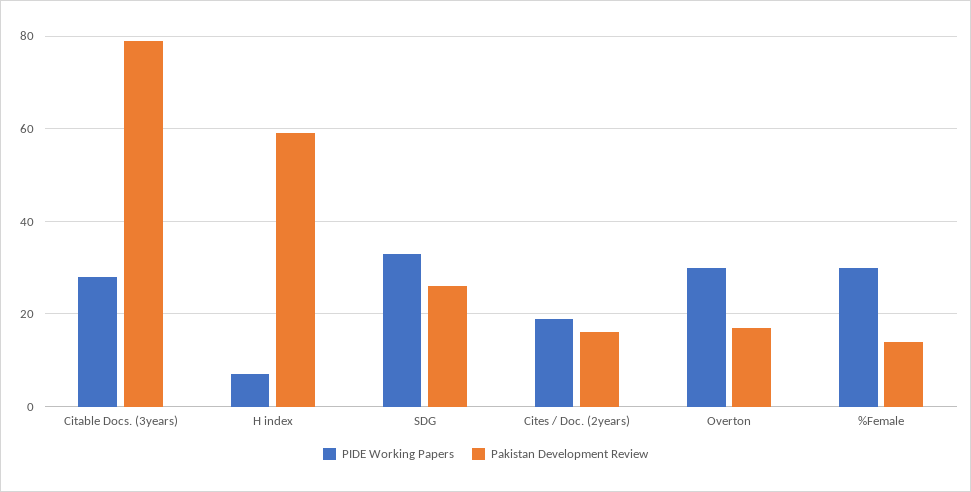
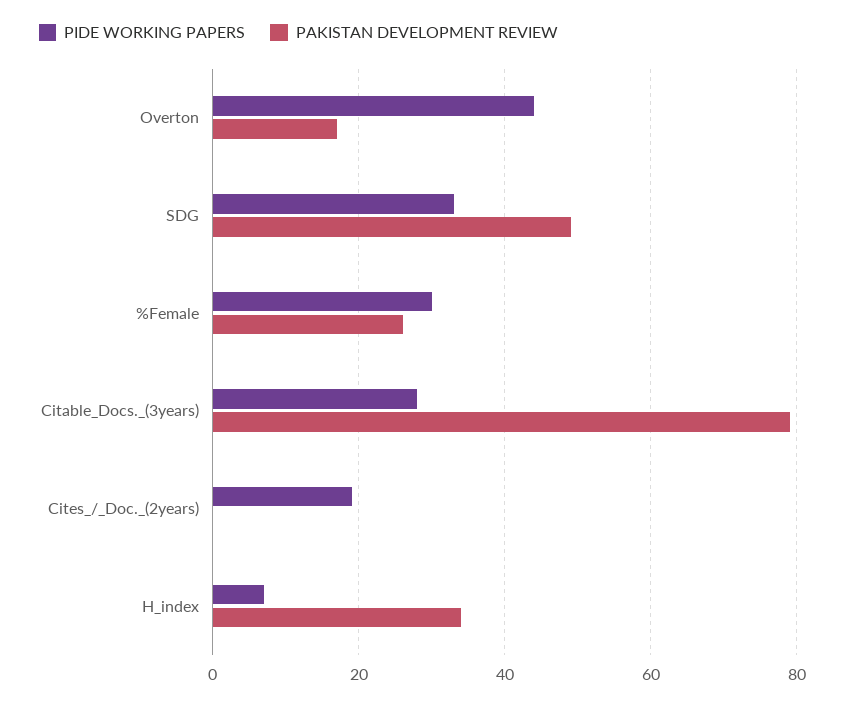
  {
    "PIDE Working Papers": {
      "Citable Docs. (3years)": 30,
      "H index": 5,
      "SDG": 35,
      "Cites / Doc. (2years)": 20,
-     "Overton": 30,
+     "Overton": 45,
      "%Female": 30
    },
    "Pakistan Development Review": {
      "Citable Docs. (3years)": 80,
-     "H index": 60,
+     "H index": 35,
-     "SDG": 25,
+     "SDG": 50,
-     "Cites / Doc. (2years)": 15,
+     "Cites / Doc. (2years)": 0,
      "Overton": 15,
-     "%Female": 15
+     "%Female": 25
    }
  }

